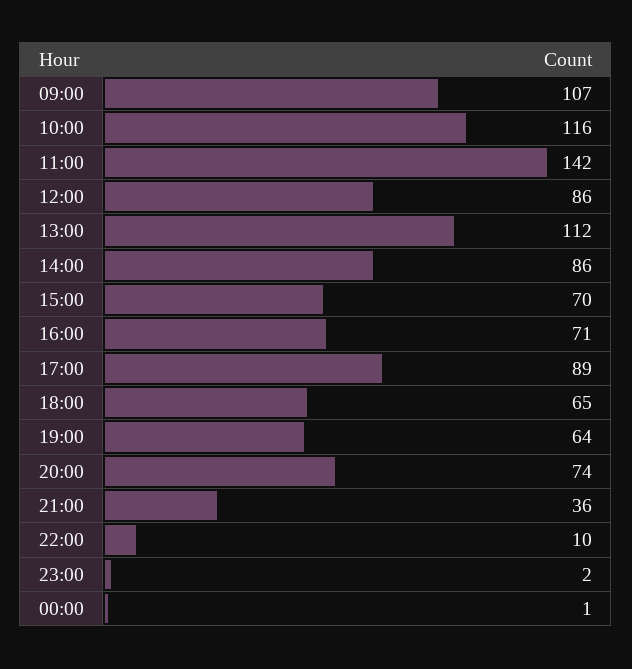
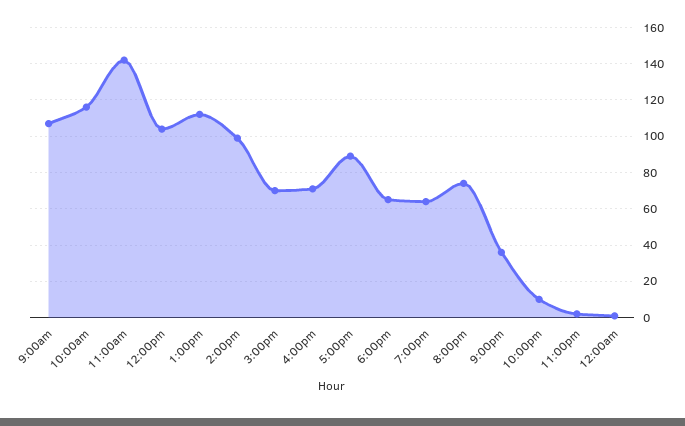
  {
    "09:00": 107,
    "10:00": 116,
    "11:00": 142,
-   "12:00": 86,
+   "12:00": 105,
    "13:00": 112,
-   "14:00": 86,
+   "14:00": 100,
    "15:00": 70,
    "16:00": 71,
    "17:00": 89,
    "18:00": 65,
    "19:00": 64,
    "20:00": 74,
    "21:00": 36,
    "22:00": 10,
    "23:00": 2,
    "00:00": 1
  }

